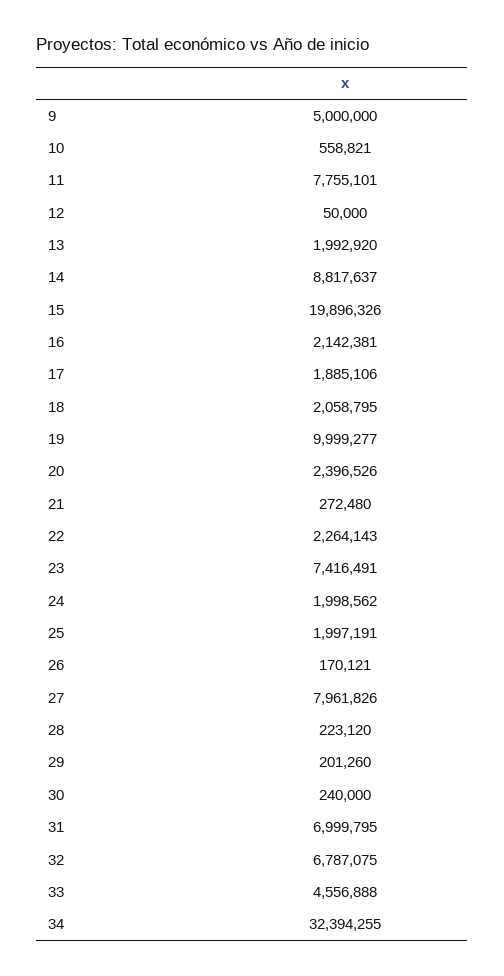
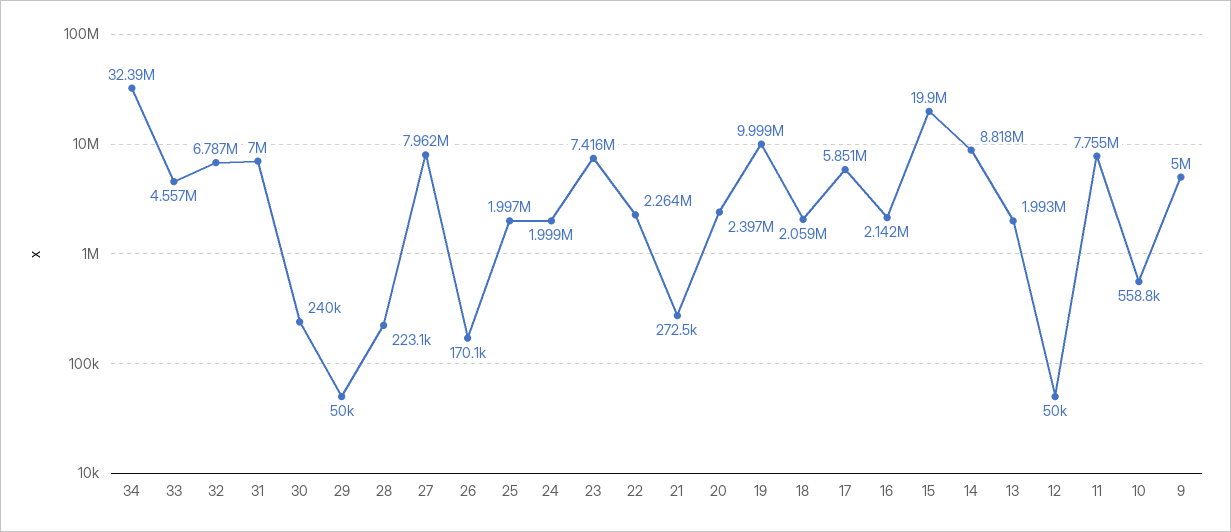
  {
    "9": 5000000,
    "10": 558821,
    "11": 7755101,
    "12": 50000,
    "13": 1992920,
    "14": 8817637,
    "15": 19896326,
    "16": 2142381,
-   "17": 1885106,
+   "17": 5851000,
    "18": 2058795,
    "19": 9999277,
    "20": 2396526,
    "21": 272480,
    "22": 2264143,
    "23": 7416491,
    "24": 1998562,
    "25": 1997191,
    "26": 170121,
    "27": 7961826,
    "28": 223120,
-   "29": 201260,
+   "29": 50000,
    "30": 240000,
    "31": 6999795,
    "32": 6787075,
    "33": 4556888,
    "34": 32394255
  }

